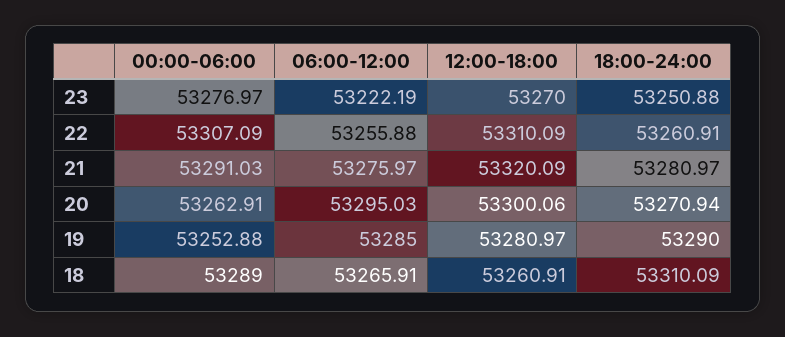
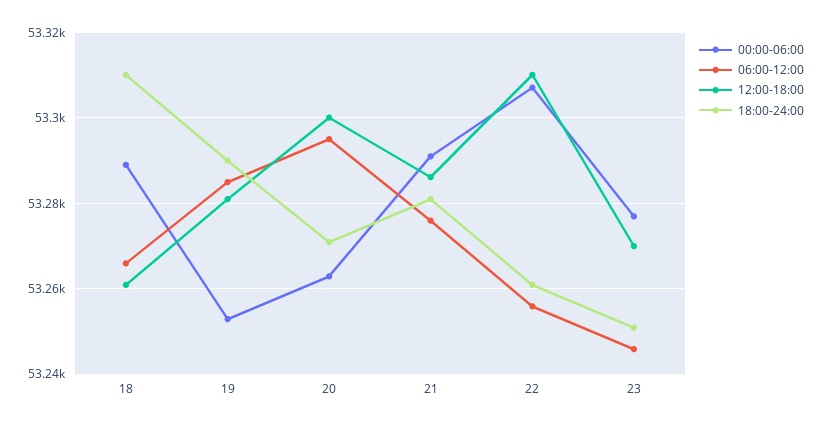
  {
    "00:00-06:00": {
      "23": 53276.97,
      "22": 53307.09,
      "21": 53291.03,
      "20": 53262.91,
      "19": 53252.88,
      "18": 53289
    },
    "06:00-12:00": {
-     "23": 53222.19,
+     "23": 53246,
      "22": 53255.88,
      "21": 53275.97,
      "20": 53295.03,
      "19": 53285,
      "18": 53265.91
    },
    "12:00-18:00": {
      "23": 53270,
      "22": 53310.09,
-     "21": 53320.09,
+     "21": 53286,
      "20": 53300.06,
      "19": 53280.97,
      "18": 53260.91
    },
    "18:00-24:00": {
      "23": 53250.88,
      "22": 53260.91,
      "21": 53280.97,
      "20": 53270.94,
      "19": 53290,
      "18": 53310.09
    }
  }

